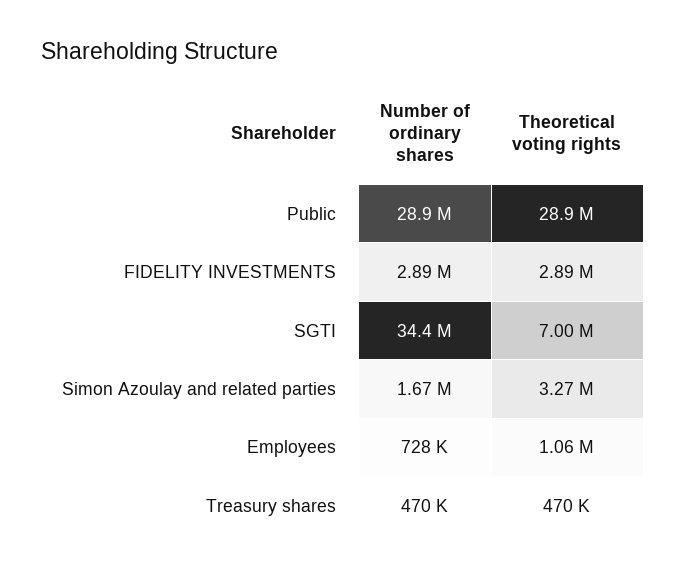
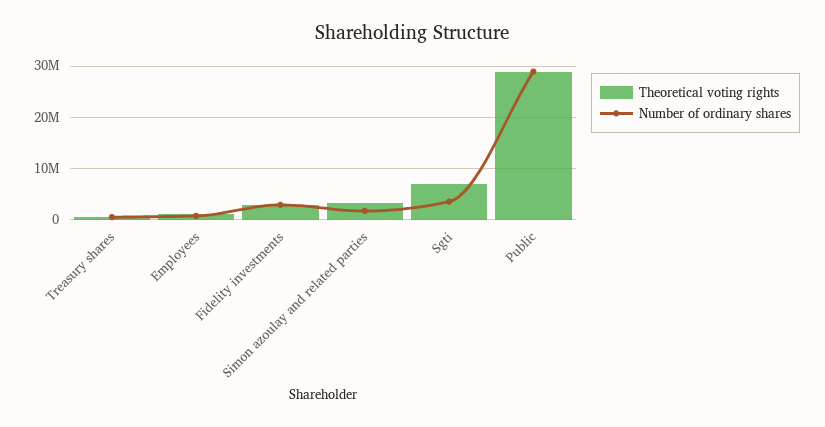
  {
    "Number of ordinary shares": {
      "Public": 28900000,
      "FIDELITY INVESTMENTS": 2890000,
-     "SGTI": 34400000,
+     "SGTI": 4000000,
      "Simon Azoulay and related parties": 1670000,
      "Employees": 728000,
      "Treasury shares": 470000
    },
    "Theoretical voting rights": {
      "Public": 28900000,
      "FIDELITY INVESTMENTS": 2890000,
      "SGTI": 7000000,
      "Simon Azoulay and related parties": 3270000,
      "Employees": 1060000,
      "Treasury shares": 470000
    }
  }

